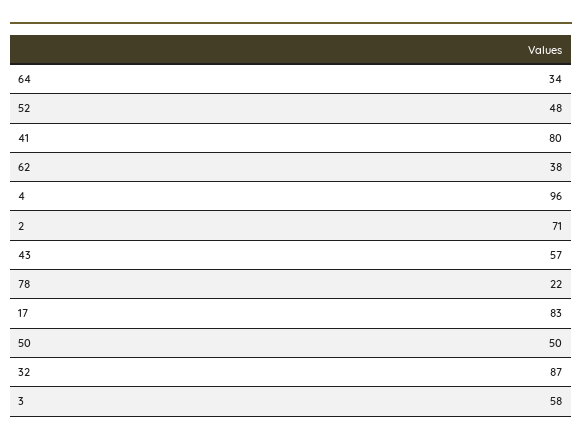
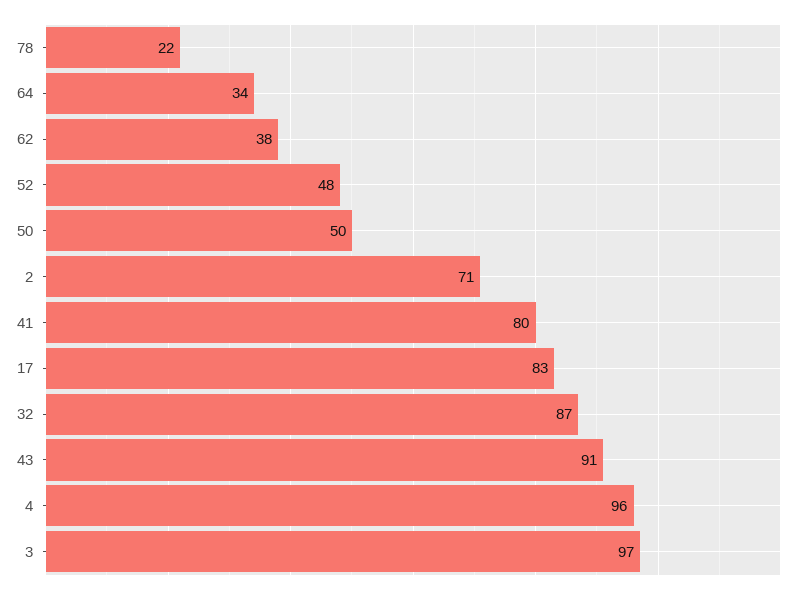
  {
    "64": 34,
    "52": 48,
    "41": 80,
    "62": 38,
    "4": 96,
    "2": 71,
-   "43": 57,
+   "43": 91,
    "78": 22,
    "17": 83,
    "50": 50,
    "32": 87,
-   "3": 58
+   "3": 97
  }

